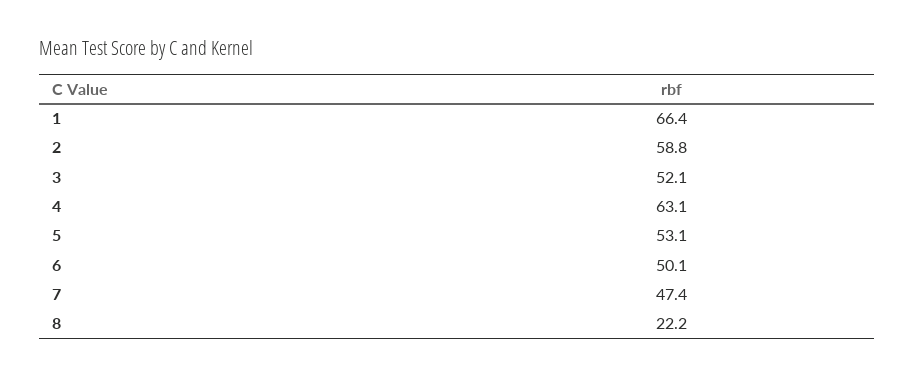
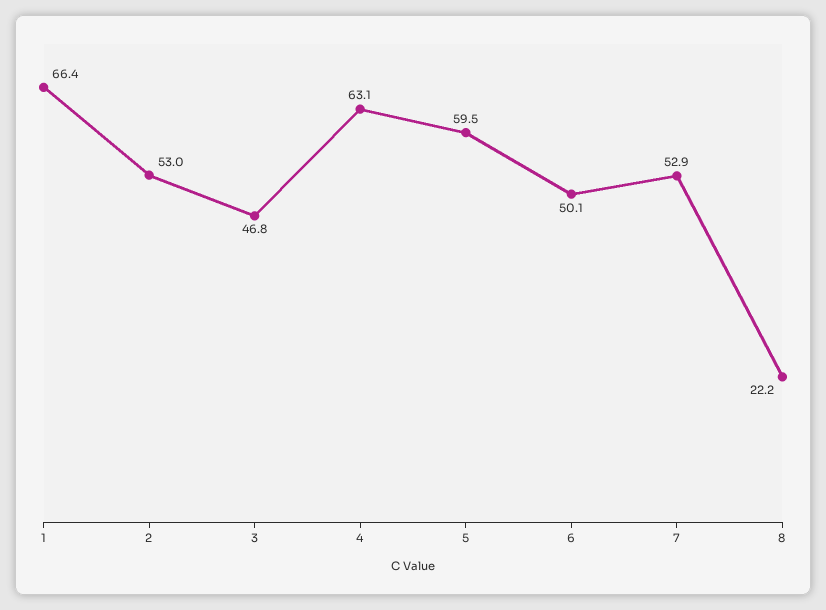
  {
    "1": 66.4,
-   "2": 58.8,
+   "2": 53,
-   "3": 52.1,
+   "3": 46.8,
    "4": 63.1,
-   "5": 53.1,
+   "5": 59.5,
    "6": 50.1,
-   "7": 47.4,
+   "7": 52.9,
    "8": 22.2
  }

